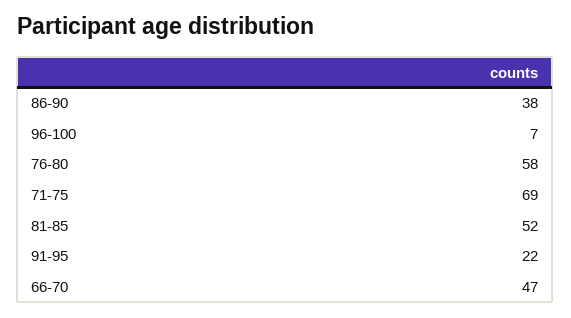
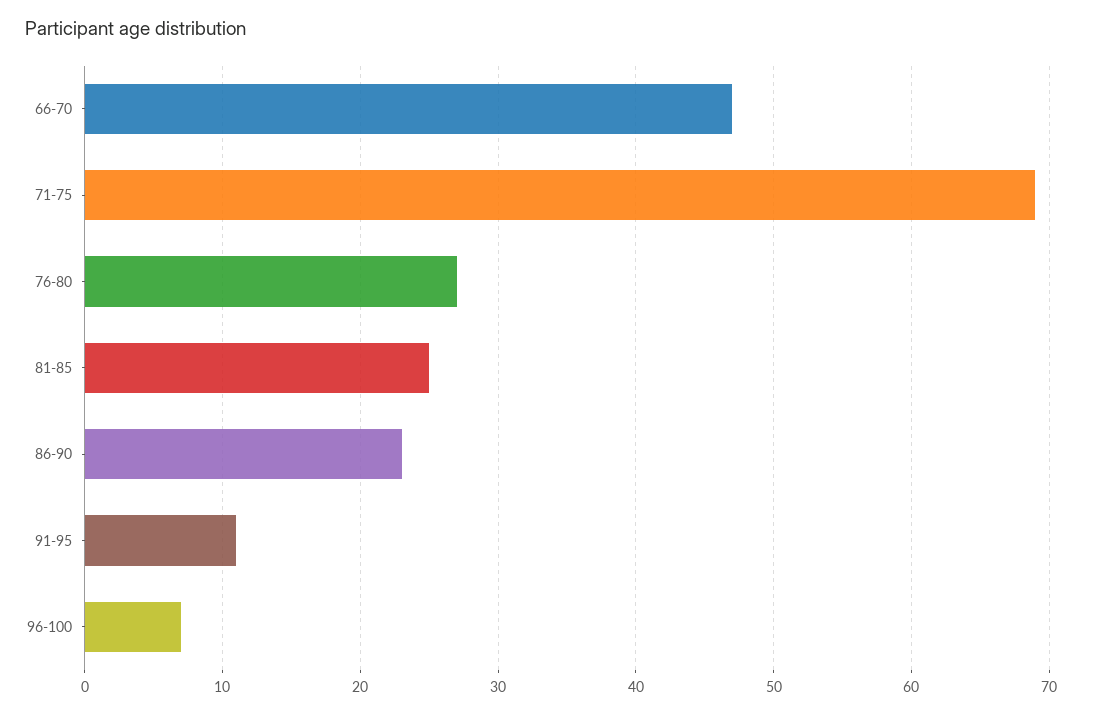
  {
-   "86-90": 38,
+   "86-90": 23,
    "96-100": 7,
-   "76-80": 58,
+   "76-80": 27,
    "71-75": 69,
-   "81-85": 52,
+   "81-85": 25,
-   "91-95": 22,
+   "91-95": 11,
    "66-70": 47
  }

